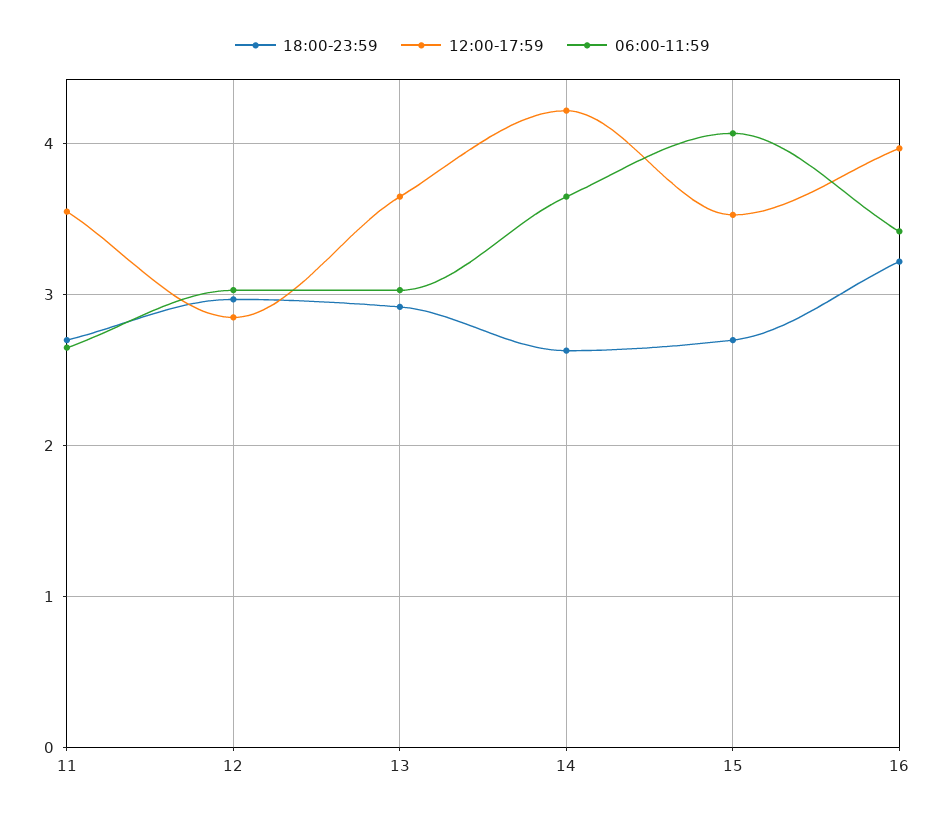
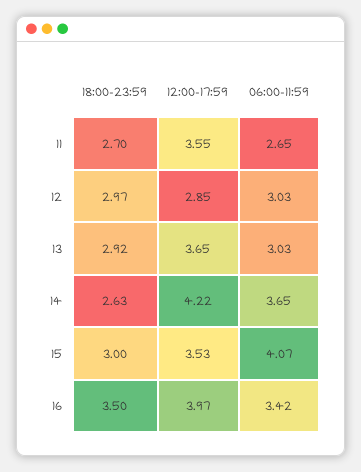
  {
    "18:00-23:59": {
      "11": 2.7,
      "12": 2.97,
      "13": 2.92,
      "14": 2.63,
-     "15": 2.7,
+     "15": 3,
-     "16": 3.2
+     "16": 3.5
    },
    "12:00-17:59": {
      "11": 3.55,
      "12": 2.85,
      "13": 3.65,
      "14": 4.22,
      "15": 3.53,
      "16": 3.97
    },
    "06:00-11:59": {
      "11": 2.65,
      "12": 3.03,
      "13": 3.03,
      "14": 3.65,
      "15": 4.07,
      "16": 3.42
    }
  }

